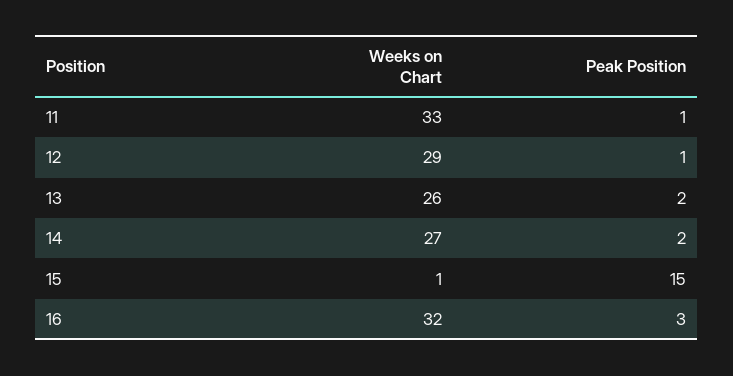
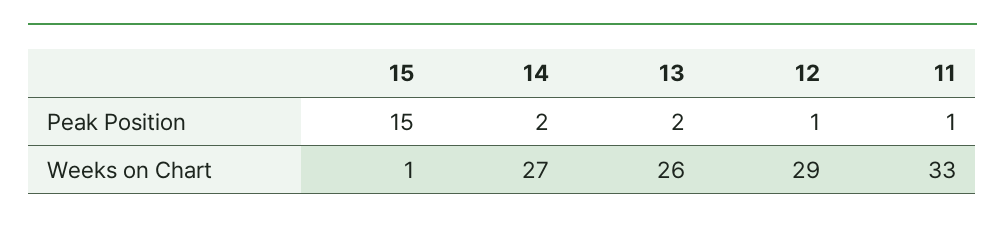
  {
    "Weeks on Chart": {
      "11": 33,
      "12": 29,
      "13": 26,
      "14": 27,
-     "15": 1,
+     "15": 1
-     "16": 32
    },
    "Peak Position": {
      "11": 1,
      "12": 1,
      "13": 2,
      "14": 2,
-     "15": 15,
+     "15": 15
-     "16": 3
    }
  }

